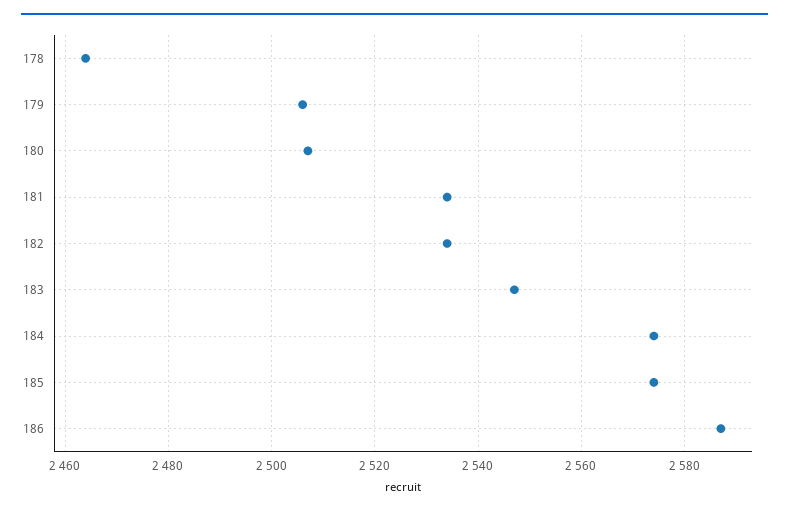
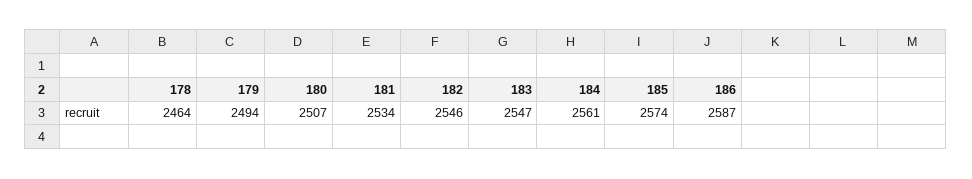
  {
    "178": 2464,
-   "179": 2505,
+   "179": 2494,
    "180": 2507,
    "181": 2534,
-   "182": 2535,
+   "182": 2546,
    "183": 2547,
-   "184": 2575,
+   "184": 2561,
    "185": 2574,
    "186": 2587
  }

